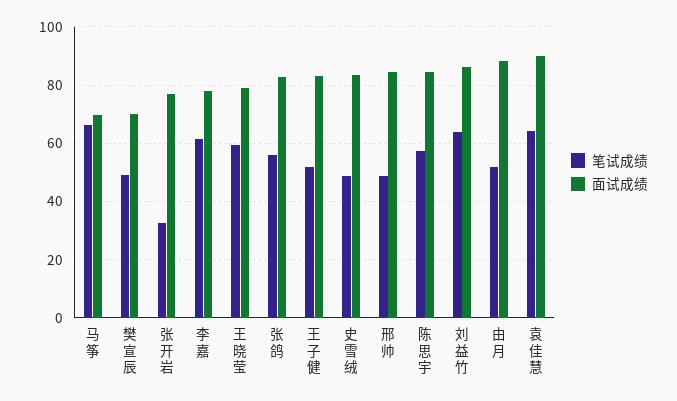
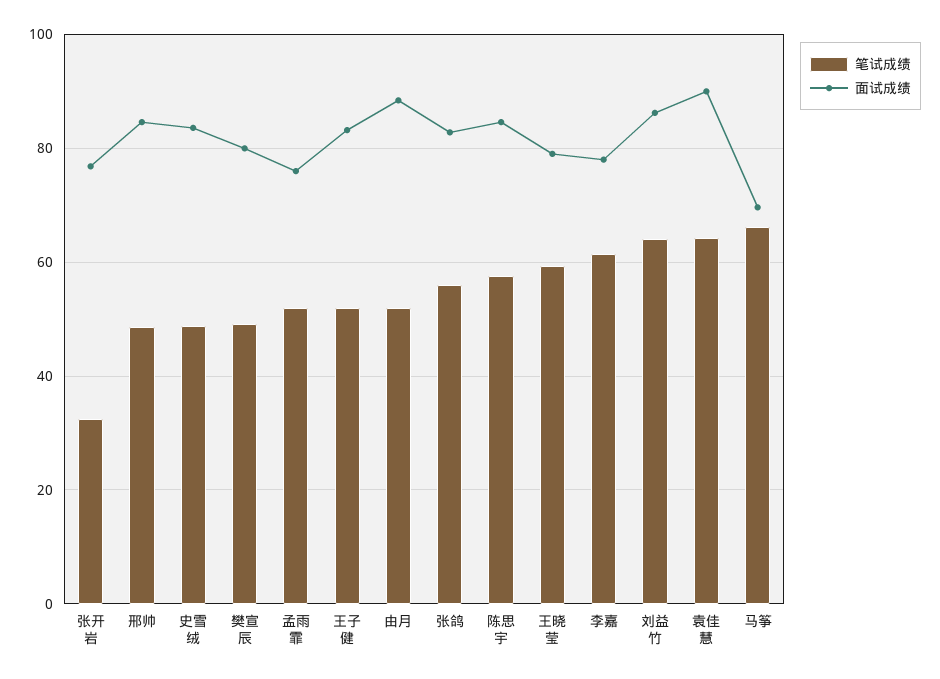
  {
    "笔试成绩": {
      "马筝": 66,
      "樊宣辰": 50,
      "张开岩": 32,
      "李嘉": 62,
      "王晓莹": 60,
      "张鸽": 56,
      "王子健": 52,
      "史雪绒": 48,
      "邢帅": 48,
      "陈思宇": 58,
      "刘益竹": 64,
      "由月": 52,
-     "袁佳慧": 64
+     "袁佳慧": 64,
+     "孟雨霏": 52
    },
    "面试成绩": {
      "马筝": 70,
-     "樊宣辰": 70,
+     "樊宣辰": 80,
      "张开岩": 76,
      "李嘉": 78,
      "王晓莹": 80,
      "张鸽": 82,
      "王子健": 84,
      "史雪绒": 84,
      "邢帅": 84,
      "陈思宇": 84,
      "刘益竹": 86,
      "由月": 88,
-     "袁佳慧": 90
+     "袁佳慧": 90,
+     "孟雨霏": 76
    }
  }

